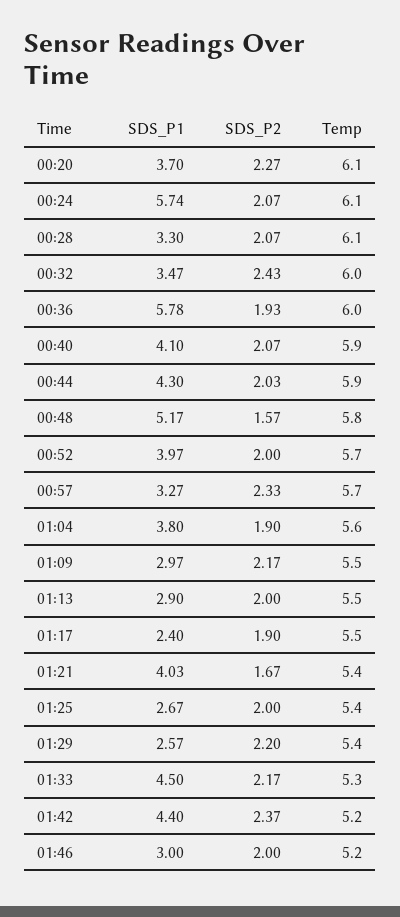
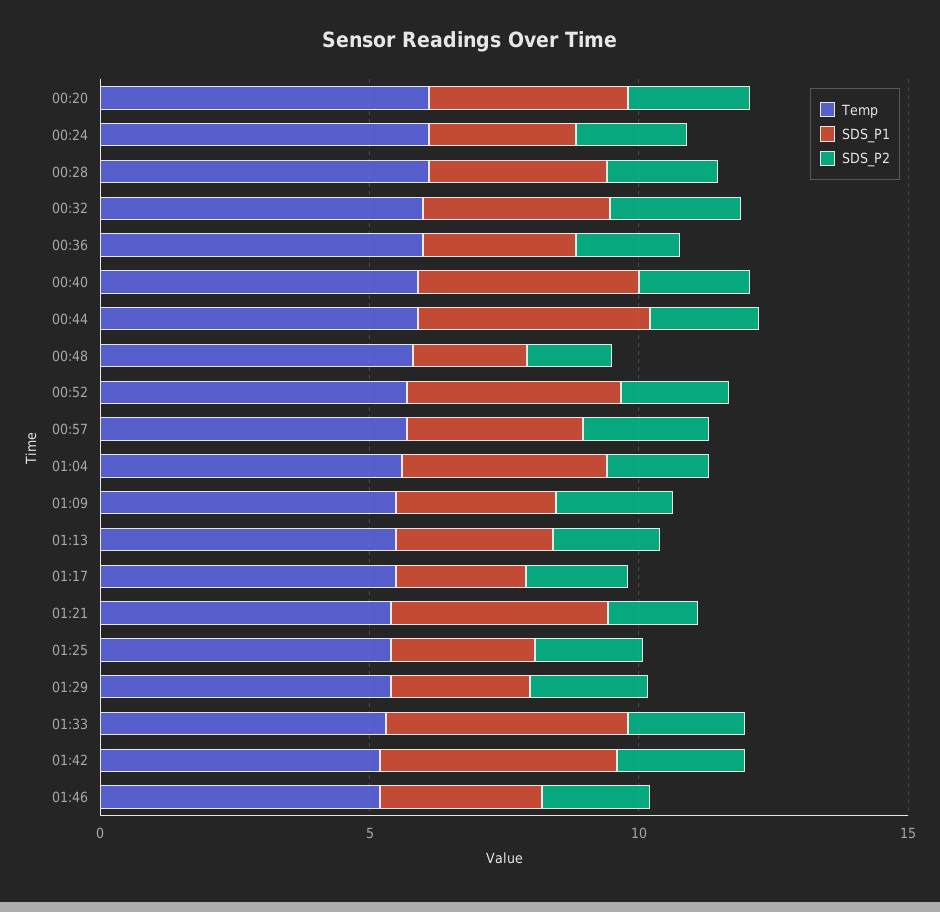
  {
    "SDS_P1": {
      "00:20": 3.7,
-     "00:24": 5.74,
+     "00:24": 3,
      "00:28": 3.3,
      "00:32": 3.47,
-     "00:36": 5.78,
+     "00:36": 3,
      "00:40": 4.1,
      "00:44": 4.3,
-     "00:48": 5.17,
+     "00:48": 2,
      "00:52": 3.97,
      "00:57": 3.27,
      "01:04": 3.8,
      "01:09": 2.97,
      "01:13": 2.9,
      "01:17": 2.4,
      "01:21": 4.03,
      "01:25": 2.67,
      "01:29": 2.57,
      "01:33": 4.5,
      "01:42": 4.4,
      "01:46": 3
    },
    "SDS_P2": {
      "00:20": 2.27,
      "00:24": 2.07,
      "00:28": 2.07,
      "00:32": 2.43,
      "00:36": 1.93,
      "00:40": 2.07,
      "00:44": 2.03,
      "00:48": 1.57,
      "00:52": 2,
      "00:57": 2.33,
      "01:04": 1.9,
      "01:09": 2.17,
      "01:13": 2,
      "01:17": 1.9,
      "01:21": 1.67,
      "01:25": 2,
      "01:29": 2.2,
      "01:33": 2.17,
      "01:42": 2.37,
      "01:46": 2
    },
    "Temp": {
      "00:20": 6.1,
      "00:24": 6.1,
      "00:28": 6.1,
      "00:32": 6,
      "00:36": 6,
      "00:40": 5.9,
      "00:44": 5.9,
      "00:48": 5.8,
      "00:52": 5.7,
      "00:57": 5.7,
      "01:04": 5.6,
      "01:09": 5.5,
      "01:13": 5.5,
      "01:17": 5.5,
      "01:21": 5.4,
      "01:25": 5.4,
      "01:29": 5.4,
      "01:33": 5.3,
      "01:42": 5.2,
      "01:46": 5.2
    }
  }

